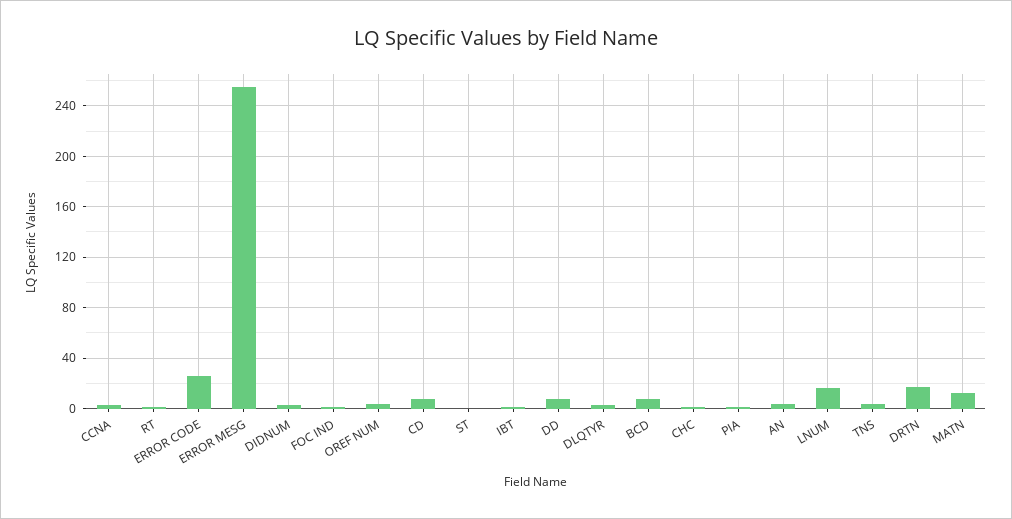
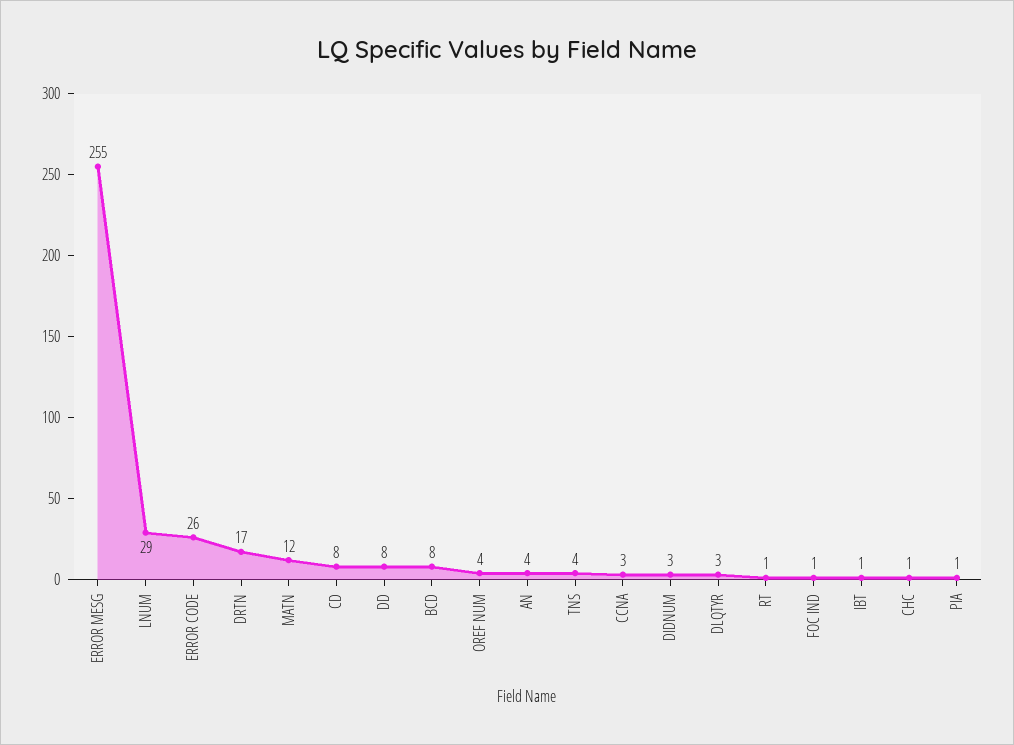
  {
    "CCNA": 3,
    "RT": 1,
    "ERROR CODE": 26,
    "ERROR MESG": 255,
    "DIDNUM": 3,
    "FOC IND": 1,
    "OREF NUM": 4,
    "CD": 8,
-   "ST": 0,
    "IBT": 1,
    "DD": 8,
    "DLQTYR": 3,
    "BCD": 8,
    "CHC": 1,
    "PIA": 1,
    "AN": 4,
-   "LNUM": 15,
+   "LNUM": 29,
    "TNS": 4,
    "DRTN": 17,
    "MATN": 12
  }

